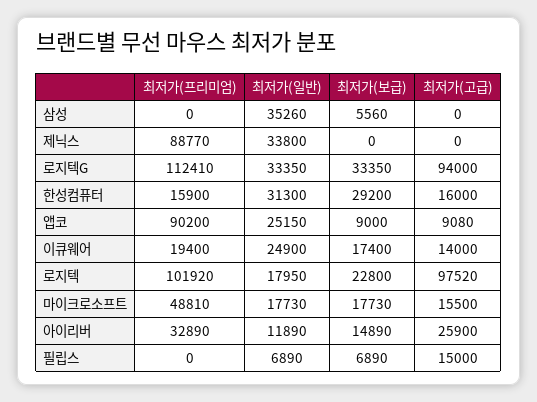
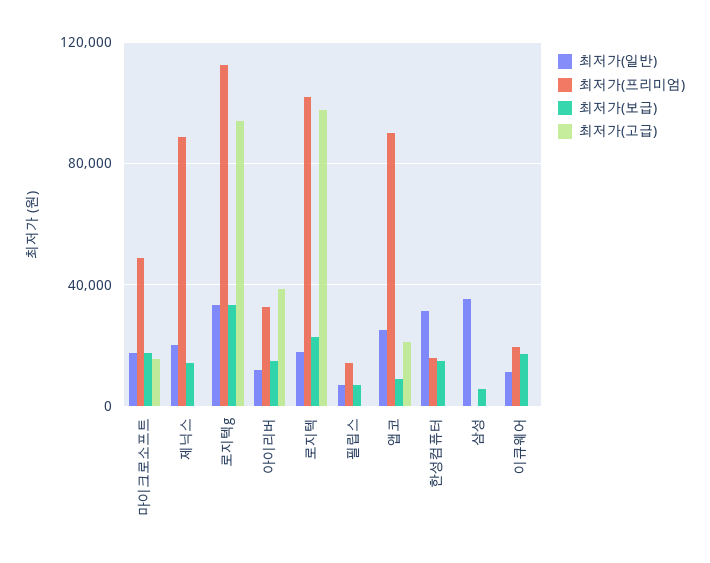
  {
    "최저가(프리미엄)": {
      "삼성": 0,
      "제닉스": 88770,
      "로지텍G": 112410,
      "한성컴퓨터": 15900,
      "앱코": 90200,
      "이큐웨어": 19400,
      "로지텍": 101920,
      "마이크로소프트": 48810,
      "아이리버": 32890,
-     "필립스": 0
+     "필립스": 15000
    },
    "최저가(일반)": {
      "삼성": 35260,
-     "제닉스": 33800,
+     "제닉스": 20000,
      "로지텍G": 33350,
      "한성컴퓨터": 31300,
      "앱코": 25150,
-     "이큐웨어": 24900,
+     "이큐웨어": 10000,
      "로지텍": 17950,
      "마이크로소프트": 17730,
      "아이리버": 11890,
      "필립스": 6890
    },
    "최저가(보급)": {
      "삼성": 5560,
-     "제닉스": 0,
+     "제닉스": 15000,
      "로지텍G": 33350,
-     "한성컴퓨터": 29200,
+     "한성컴퓨터": 15000,
      "앱코": 9000,
      "이큐웨어": 17400,
      "로지텍": 22800,
      "마이크로소프트": 17730,
      "아이리버": 14890,
      "필립스": 6890
    },
    "최저가(고급)": {
      "삼성": 0,
      "제닉스": 0,
      "로지텍G": 94000,
-     "한성컴퓨터": 16000,
+     "한성컴퓨터": 0,
-     "앱코": 9080,
+     "앱코": 20000,
-     "이큐웨어": 14000,
+     "이큐웨어": 0,
      "로지텍": 97520,
      "마이크로소프트": 15500,
-     "아이리버": 25900,
+     "아이리버": 40000,
-     "필립스": 15000
+     "필립스": 0
    }
  }

